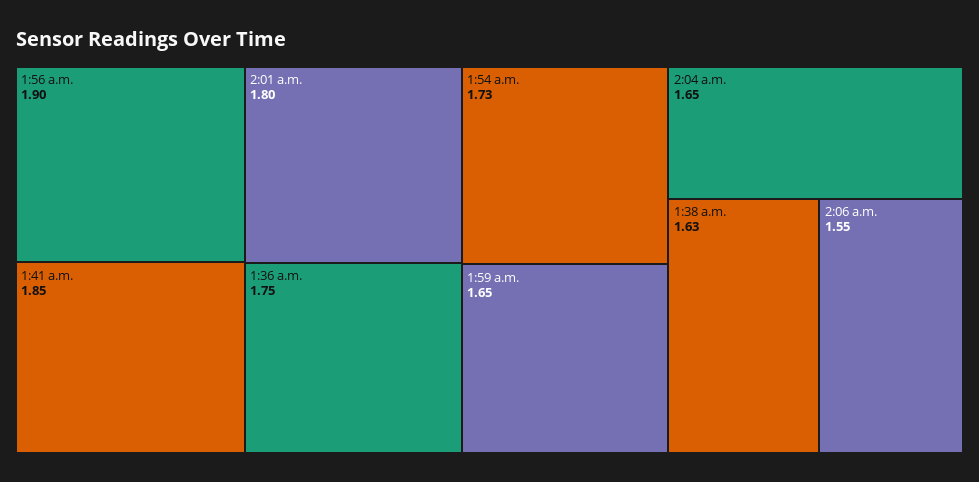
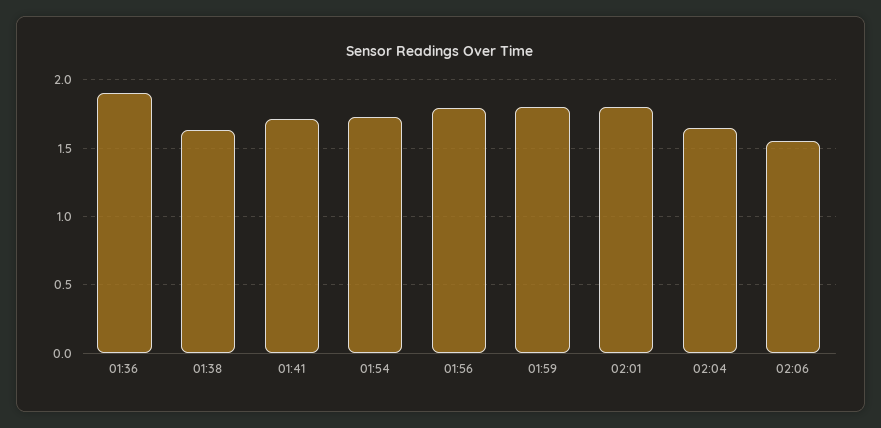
  {
-   "1:56 a.m.": 1.9,
+   "1:56 a.m.": 1.8,
-   "1:41 a.m.": 1.85,
+   "1:41 a.m.": 1.7,
    "2:01 a.m.": 1.8,
-   "1:36 a.m.": 1.75,
+   "1:36 a.m.": 1.9,
    "1:54 a.m.": 1.73,
-   "1:59 a.m.": 1.65,
+   "1:59 a.m.": 1.8,
    "2:04 a.m.": 1.65,
    "1:38 a.m.": 1.63,
    "2:06 a.m.": 1.55
  }

